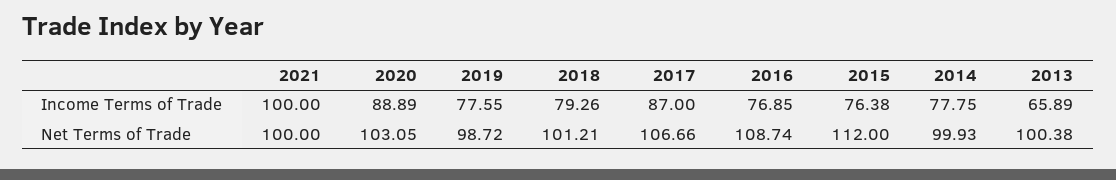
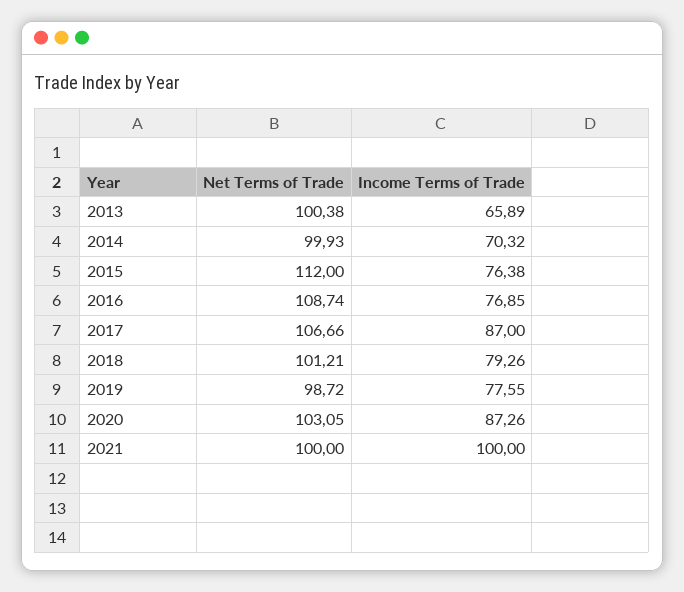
  {
    "2021": {
      "Income Terms of Trade": 100,
      "Net Terms of Trade": 100
    },
    "2020": {
-     "Income Terms of Trade": 88.89,
+     "Income Terms of Trade": 87.26,
      "Net Terms of Trade": 103.05
    },
    "2019": {
      "Income Terms of Trade": 77.55,
      "Net Terms of Trade": 98.72
    },
    "2018": {
      "Income Terms of Trade": 79.26,
      "Net Terms of Trade": 101.21
    },
    "2017": {
      "Income Terms of Trade": 87,
      "Net Terms of Trade": 106.66
    },
    "2016": {
      "Income Terms of Trade": 76.85,
      "Net Terms of Trade": 108.74
    },
    "2015": {
      "Income Terms of Trade": 76.38,
      "Net Terms of Trade": 112
    },
    "2014": {
-     "Income Terms of Trade": 77.75,
+     "Income Terms of Trade": 70.32,
      "Net Terms of Trade": 99.93
    },
    "2013": {
      "Income Terms of Trade": 65.89,
      "Net Terms of Trade": 100.38
    }
  }

